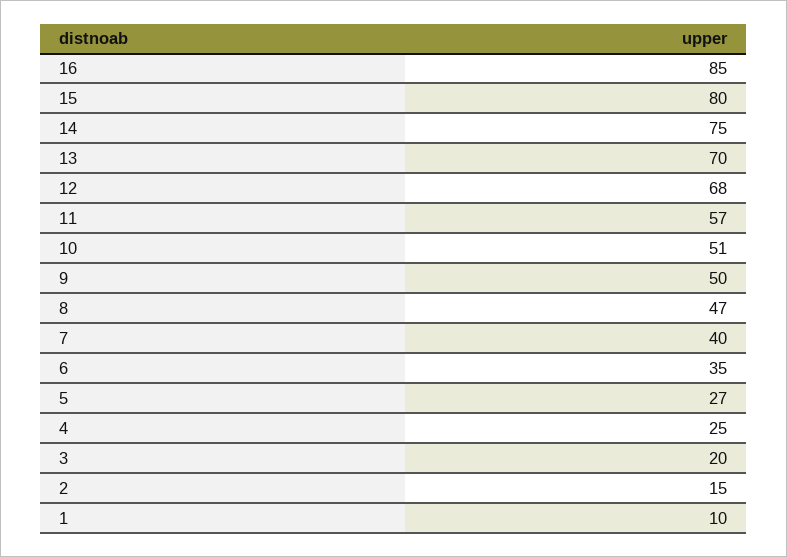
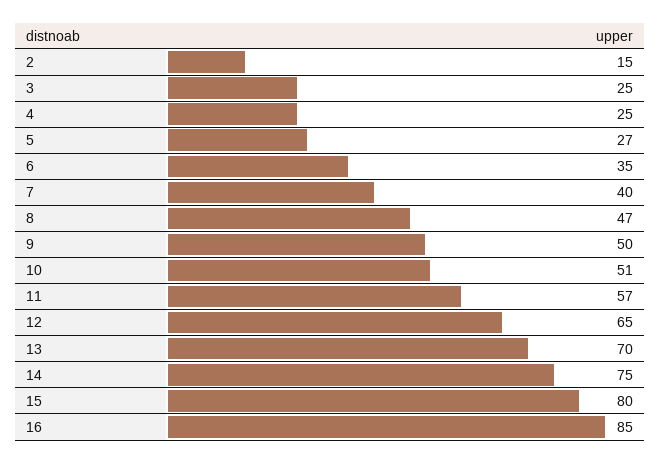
  {
    "16": 85,
    "15": 80,
    "14": 75,
    "13": 70,
-   "12": 68,
+   "12": 65,
    "11": 57,
    "10": 51,
    "9": 50,
    "8": 47,
    "7": 40,
    "6": 35,
    "5": 27,
    "4": 25,
-   "3": 20,
+   "3": 25,
-   "2": 15,
+   "2": 15
-   "1": 10
  }

